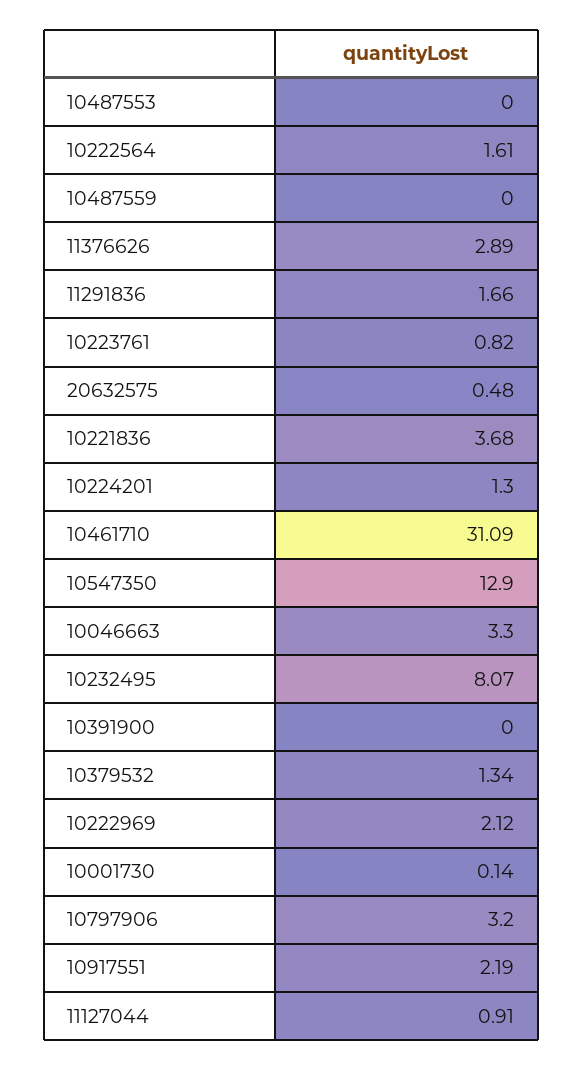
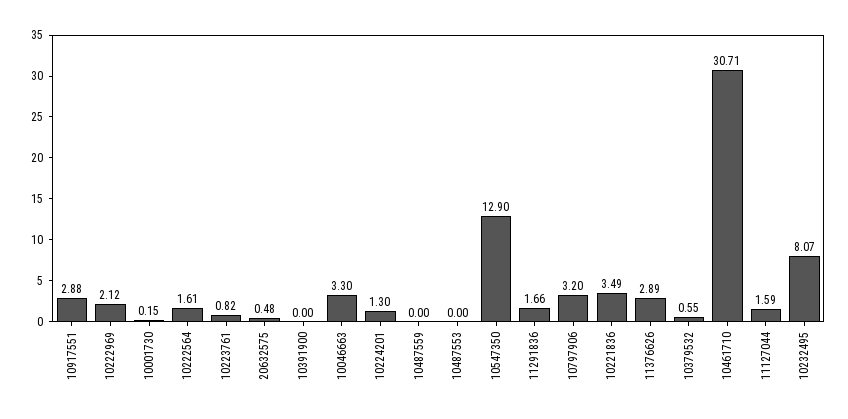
  {
    "10487553": 0,
    "10222564": 1.61,
    "10487559": 0,
    "11376626": 2.89,
    "11291836": 1.66,
    "10223761": 0.82,
    "20632575": 0.48,
-   "10221836": 3.68,
+   "10221836": 3.49,
    "10224201": 1.3,
-   "10461710": 31.09,
+   "10461710": 30.71,
    "10547350": 12.9,
    "10046663": 3.3,
    "10232495": 8.07,
    "10391900": 0,
-   "10379532": 1.34,
+   "10379532": 0.55,
    "10222969": 2.12,
-   "10001730": 0.14,
+   "10001730": 0.15,
    "10797906": 3.2,
-   "10917551": 2.19,
+   "10917551": 2.88,
-   "11127044": 0.91
+   "11127044": 1.59
  }

